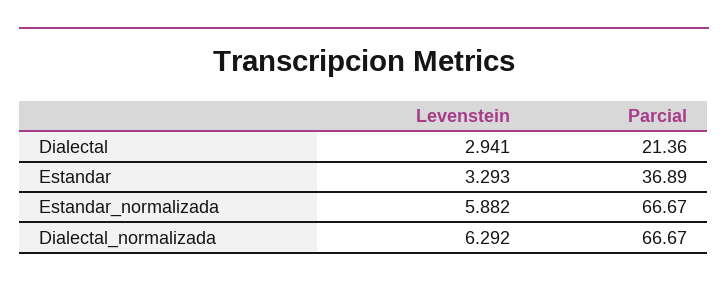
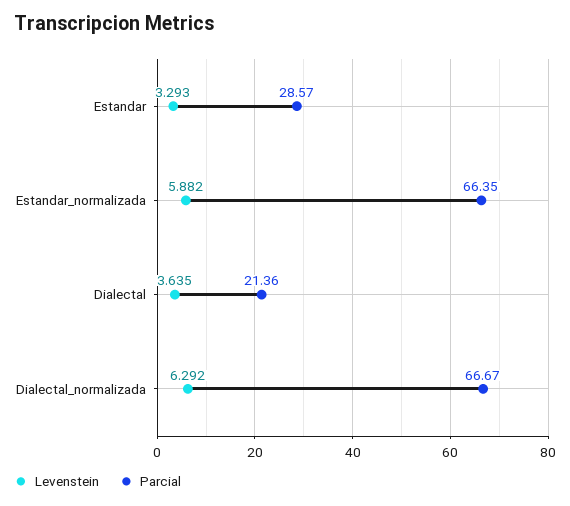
  {
    "Levenstein": {
-     "Dialectal": 2.941,
+     "Dialectal": 3.635,
      "Estandar": 3.293,
      "Estandar_normalizada": 5.882,
      "Dialectal_normalizada": 6.292
    },
    "Parcial": {
      "Dialectal": 21.36,
-     "Estandar": 36.89,
+     "Estandar": 28.57,
-     "Estandar_normalizada": 66.67,
+     "Estandar_normalizada": 66.35,
      "Dialectal_normalizada": 66.67
    }
  }

